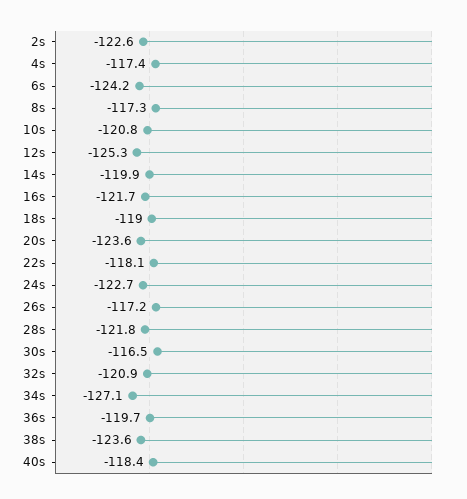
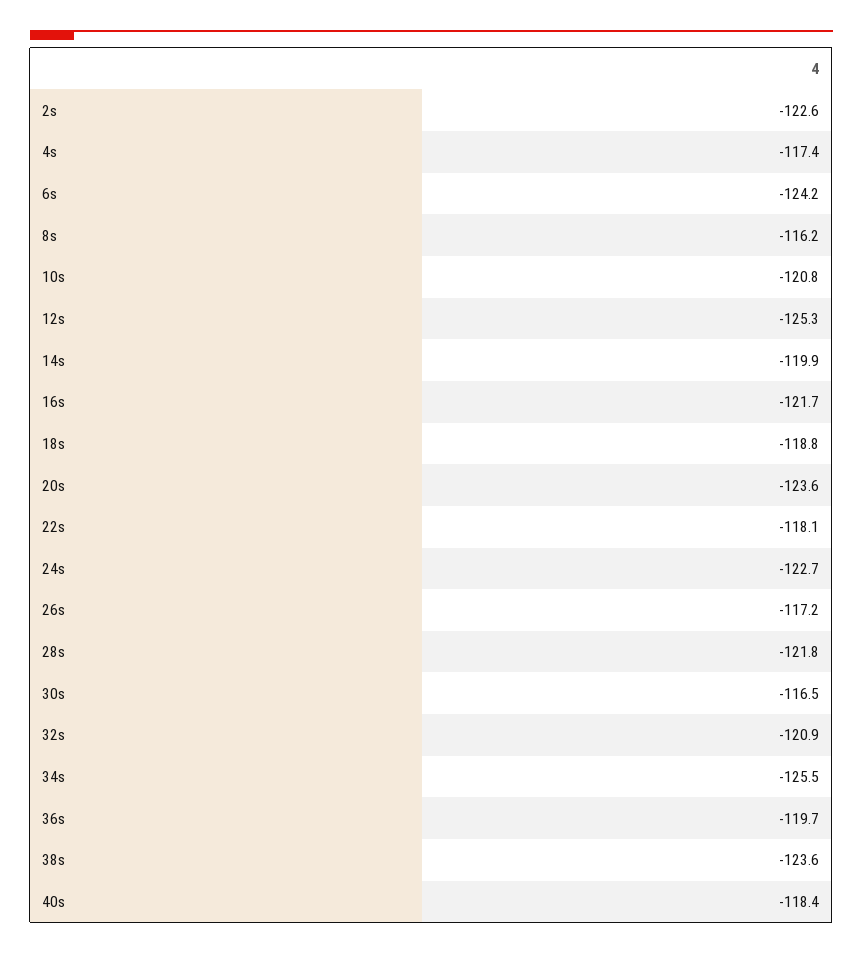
  {
    "2s": -122.6,
    "4s": -117.4,
    "6s": -124.2,
-   "8s": -117.3,
+   "8s": -116.2,
    "10s": -120.8,
    "12s": -125.3,
    "14s": -119.9,
    "16s": -121.7,
-   "18s": -119,
+   "18s": -118.8,
    "20s": -123.6,
    "22s": -118.1,
    "24s": -122.7,
    "26s": -117.2,
    "28s": -121.8,
    "30s": -116.5,
    "32s": -120.9,
-   "34s": -127.1,
+   "34s": -125.5,
    "36s": -119.7,
    "38s": -123.6,
    "40s": -118.4
  }

